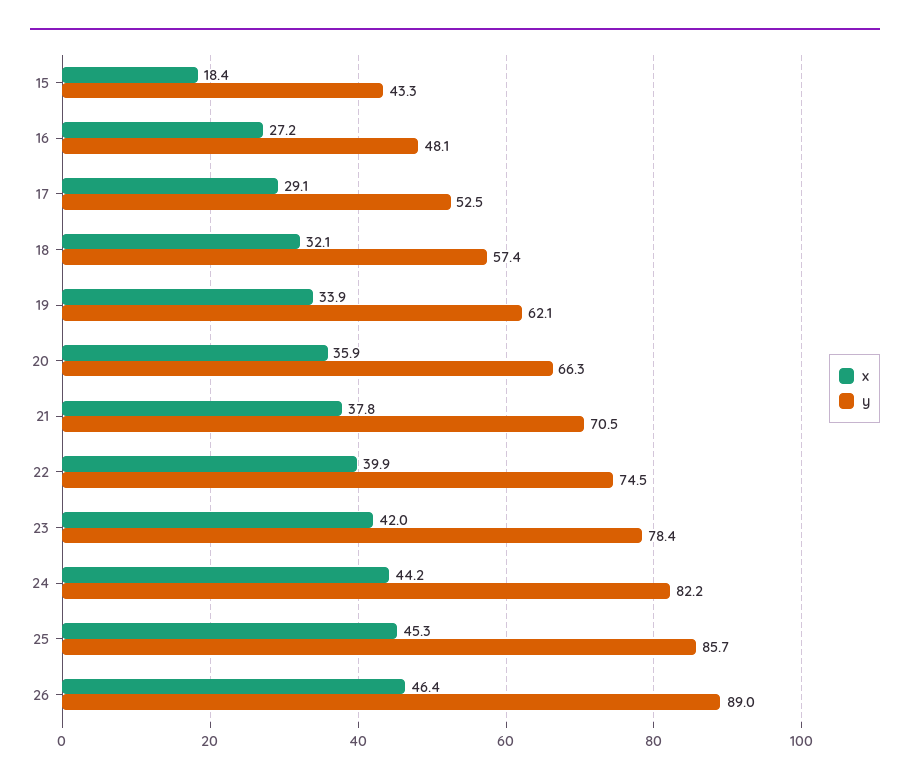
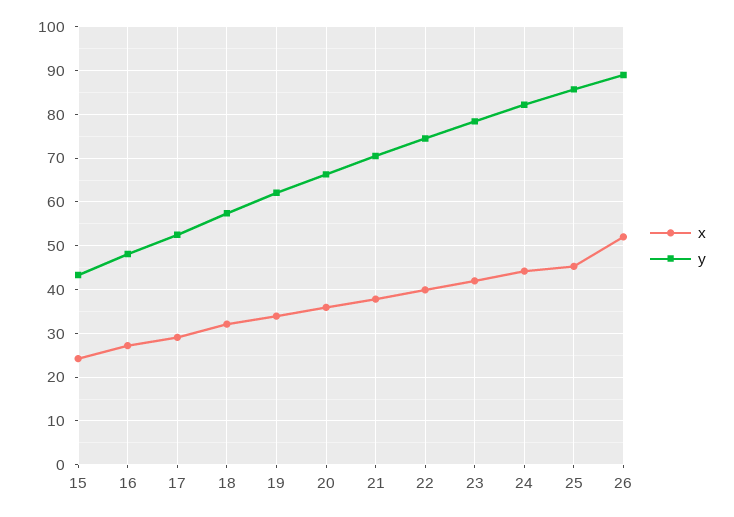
  {
    "x": {
-     "15": 18.4,
+     "15": 24,
      "16": 27.2,
      "17": 29.1,
      "18": 32.1,
      "19": 33.9,
      "20": 35.9,
      "21": 37.8,
      "22": 39.9,
      "23": 42,
      "24": 44.2,
      "25": 45.3,
-     "26": 46.4
+     "26": 52
    },
    "y": {
      "15": 43.3,
      "16": 48.1,
      "17": 52.5,
      "18": 57.4,
      "19": 62.1,
      "20": 66.3,
      "21": 70.5,
      "22": 74.5,
      "23": 78.4,
      "24": 82.2,
      "25": 85.7,
      "26": 89
    }
  }

